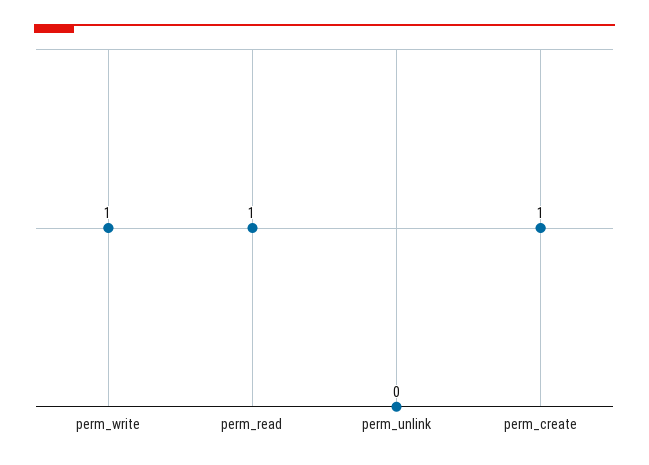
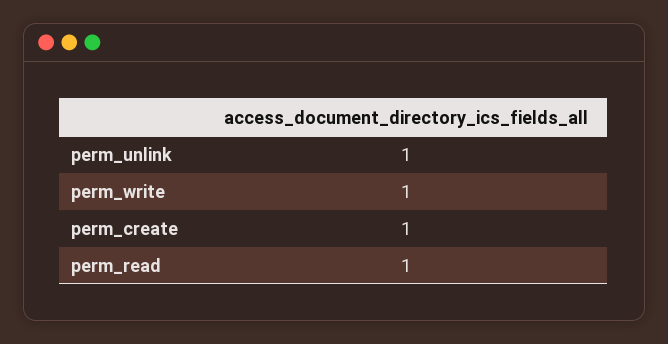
  {
    "perm_write": 1,
    "perm_read": 1,
-   "perm_unlink": 0,
+   "perm_unlink": 1,
    "perm_create": 1
  }

